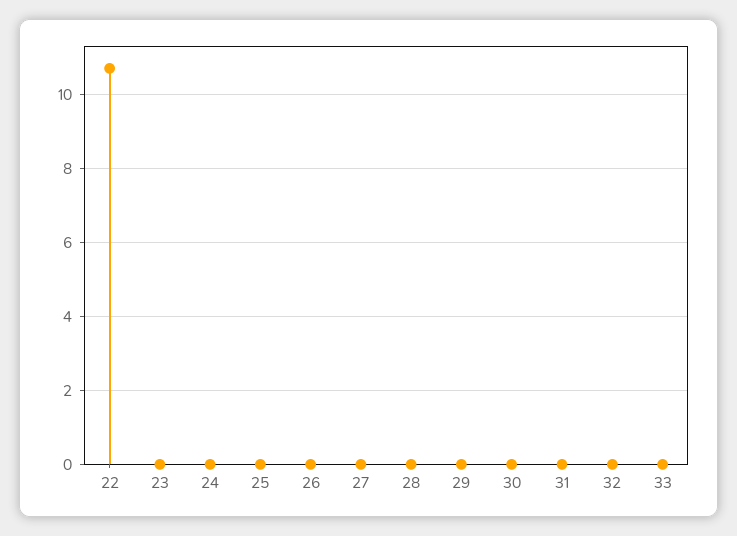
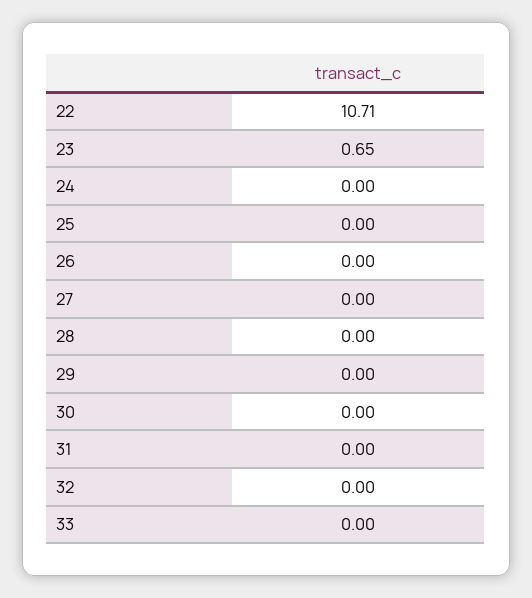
  {
    "22": 10.71,
-   "23": 0,
+   "23": 0.65,
    "24": 0,
    "25": 0,
    "26": 0,
    "27": 0,
    "28": 0,
    "29": 0,
    "30": 0,
    "31": 0,
    "32": 0,
    "33": 0
  }

